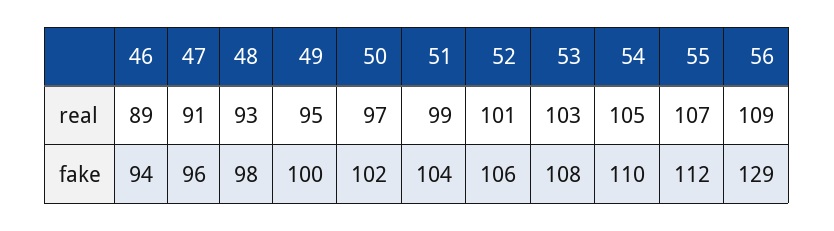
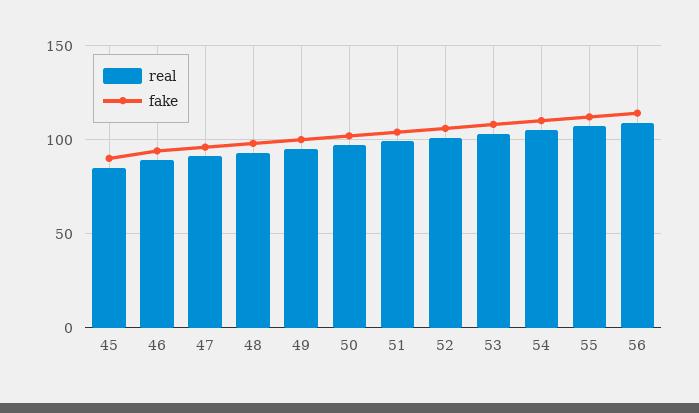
  {
    "real": {
      "46": 89,
      "47": 91,
      "48": 93,
      "49": 95,
      "50": 97,
      "51": 99,
      "52": 101,
      "53": 103,
      "54": 105,
      "55": 107,
-     "56": 109
+     "56": 109,
+     "45": 85
    },
    "fake": {
      "46": 94,
      "47": 96,
      "48": 98,
      "49": 100,
      "50": 102,
      "51": 104,
      "52": 106,
      "53": 108,
      "54": 110,
      "55": 112,
-     "56": 129
+     "56": 115,
+     "45": 90
    }
  }

